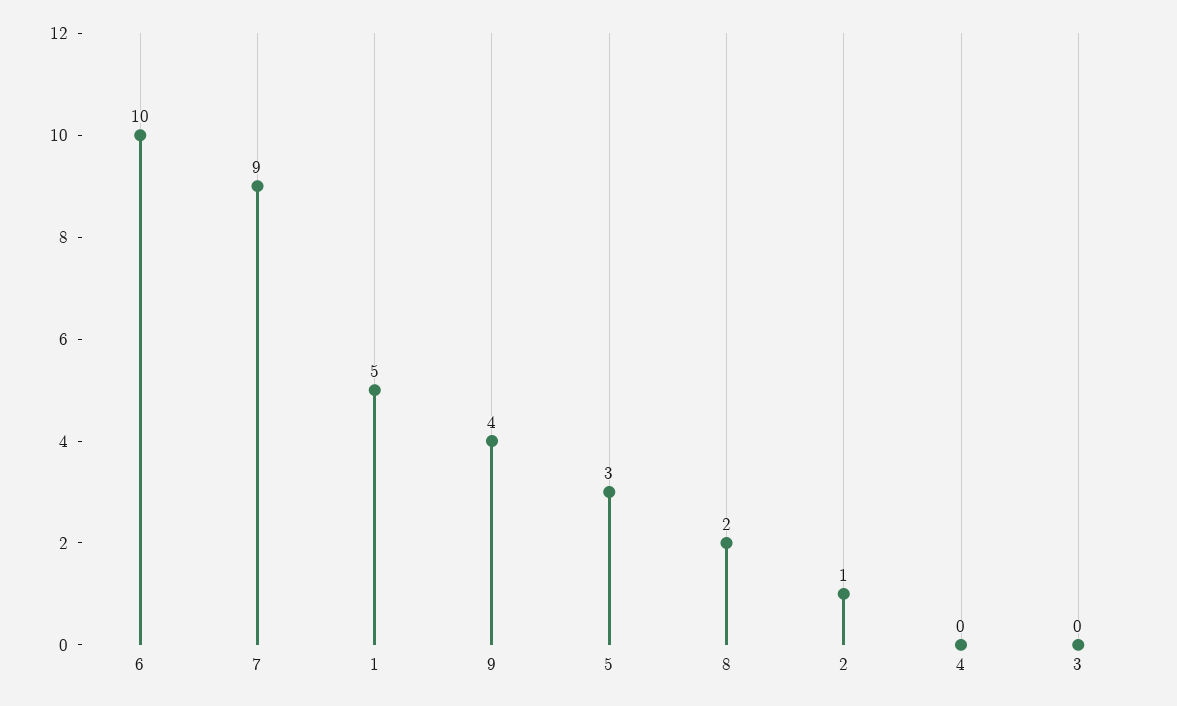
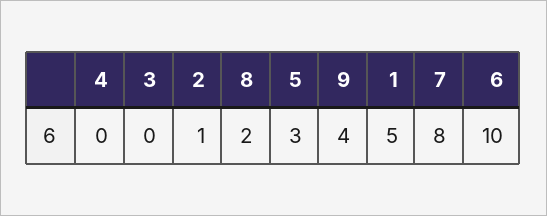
  {
    "6": 10,
-   "7": 9,
+   "7": 8,
    "1": 5,
    "9": 4,
    "5": 3,
    "8": 2,
    "2": 1,
    "4": 0,
    "3": 0
  }

